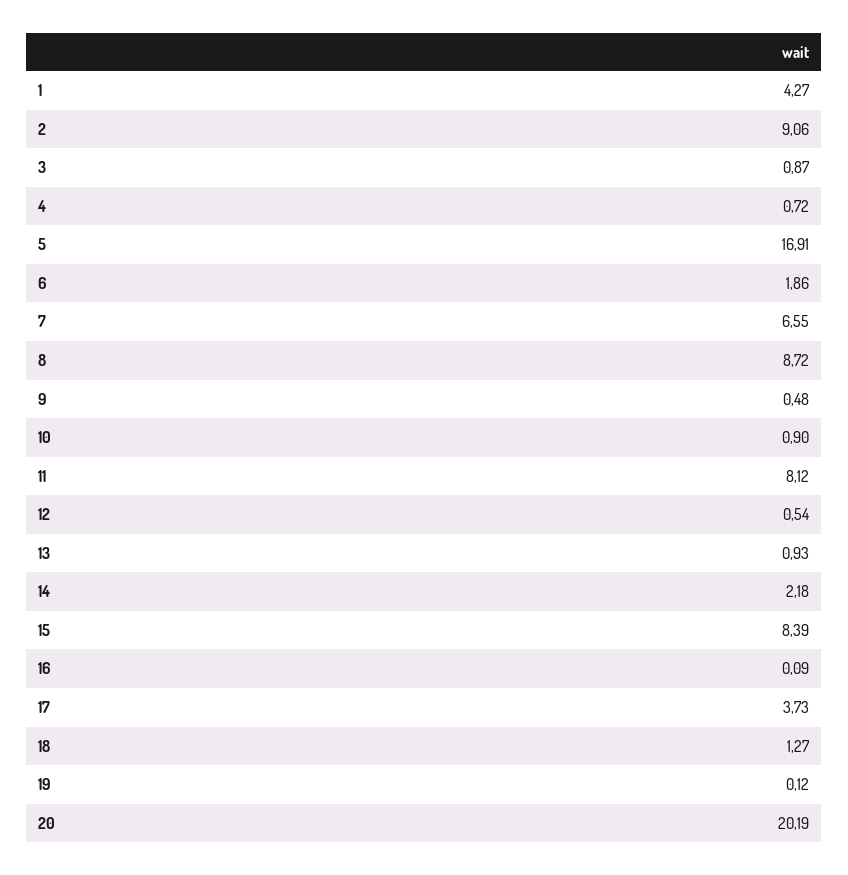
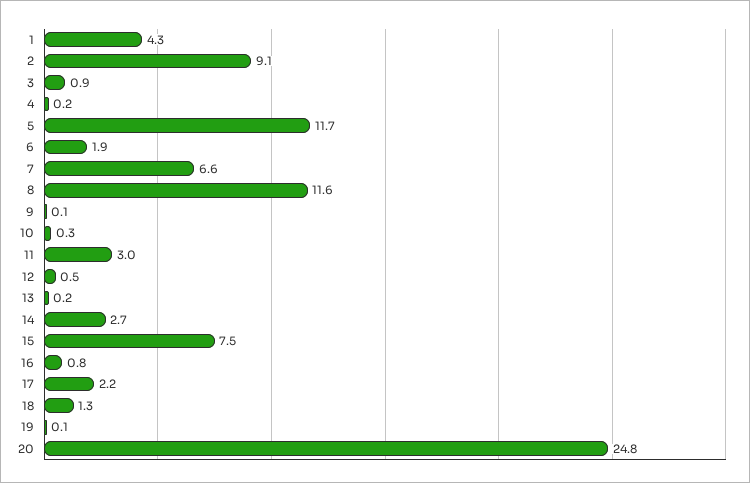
  {
    "1": 4.27,
    "2": 9.06,
    "3": 0.87,
-   "4": 0.72,
+   "4": 0.2,
-   "5": 16.91,
+   "5": 11.7,
    "6": 1.86,
    "7": 6.55,
-   "8": 8.72,
+   "8": 11.6,
-   "9": 0.48,
+   "9": 0.1,
-   "10": 0.9,
+   "10": 0.3,
-   "11": 8.12,
+   "11": 3,
    "12": 0.54,
-   "13": 0.93,
+   "13": 0.2,
-   "14": 2.18,
+   "14": 2.7,
-   "15": 8.39,
+   "15": 7.5,
-   "16": 0.09,
+   "16": 0.8,
-   "17": 3.73,
+   "17": 2.2,
    "18": 1.27,
    "19": 0.12,
-   "20": 20.19
+   "20": 24.8
  }

